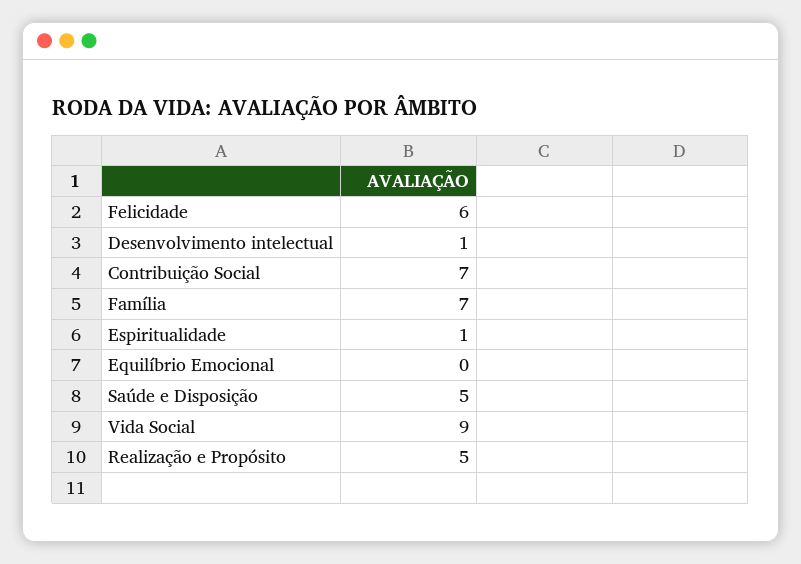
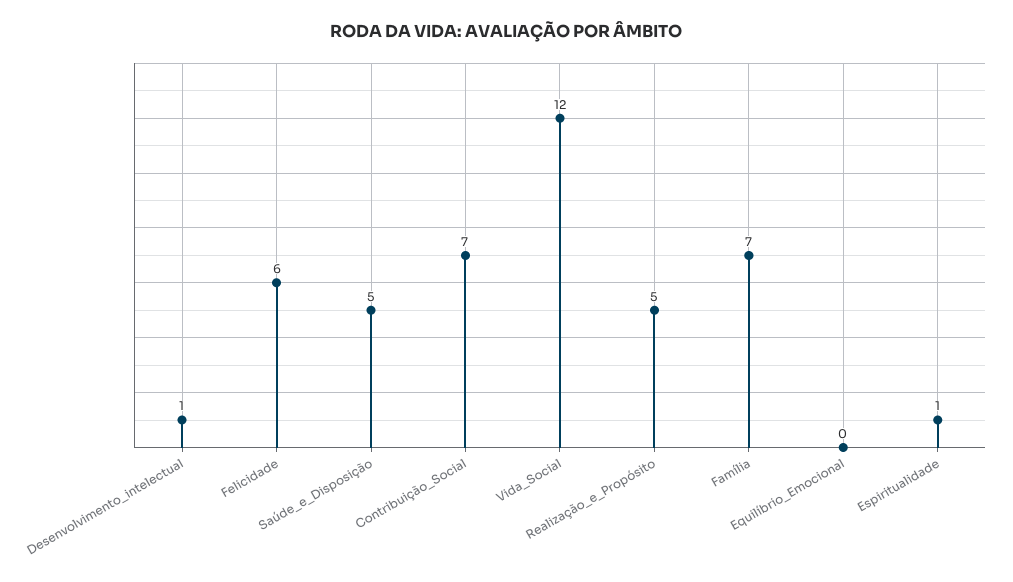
  {
    "Felicidade": 6,
    "Desenvolvimento intelectual": 1,
    "Contribuição Social": 7,
    "Família": 7,
    "Espiritualidade": 1,
    "Equilíbrio Emocional": 0,
    "Saúde e Disposição": 5,
-   "Vida Social": 9,
+   "Vida Social": 12,
    "Realização e Propósito": 5
  }

